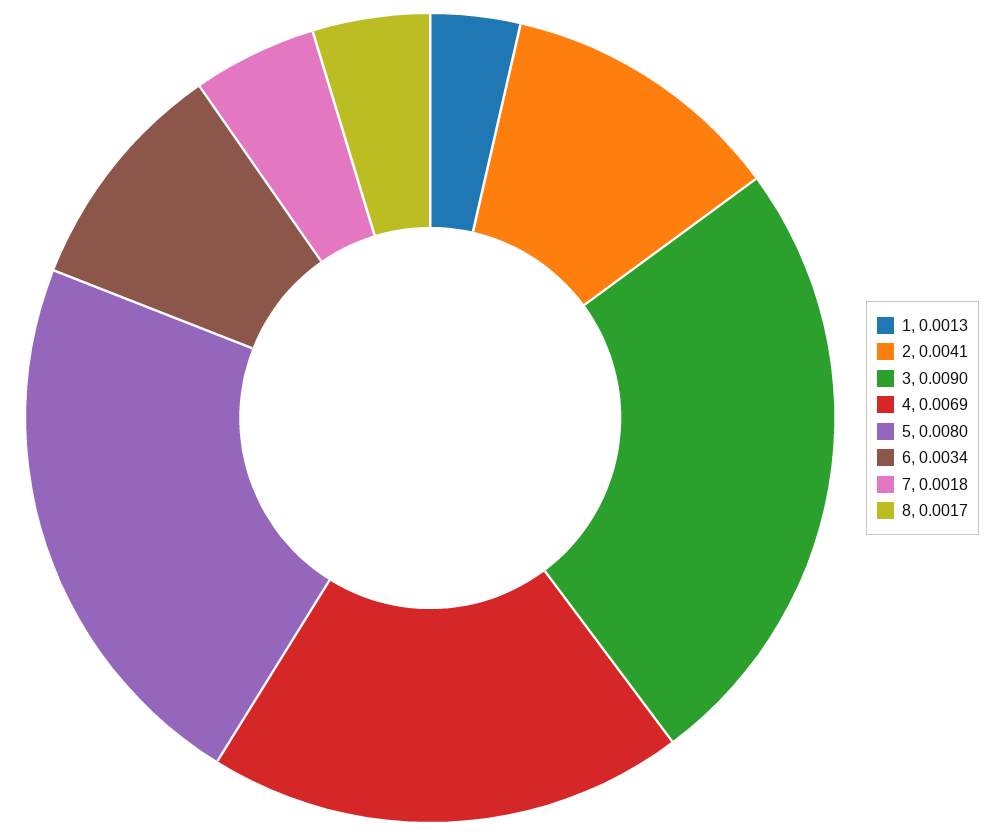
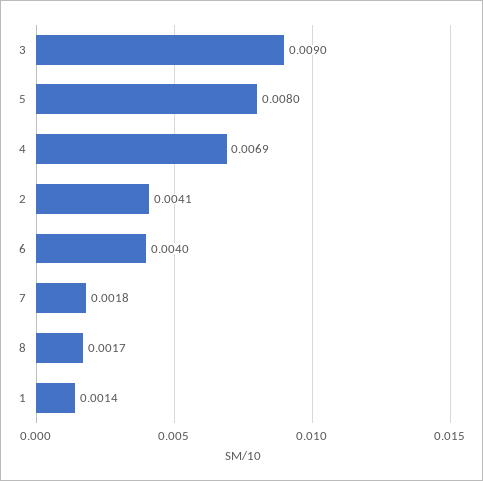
  {
-   "1": 0.0013,
+   "1": 0.0014,
    "2": 0.0041,
    "3": 0.009,
    "4": 0.0069,
    "5": 0.008,
-   "6": 0.0034,
+   "6": 0.004,
    "7": 0.0018,
    "8": 0.0017
  }

